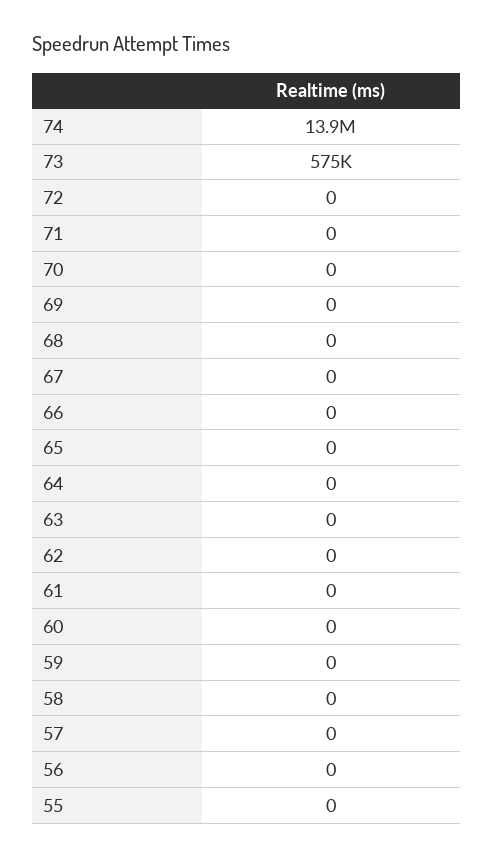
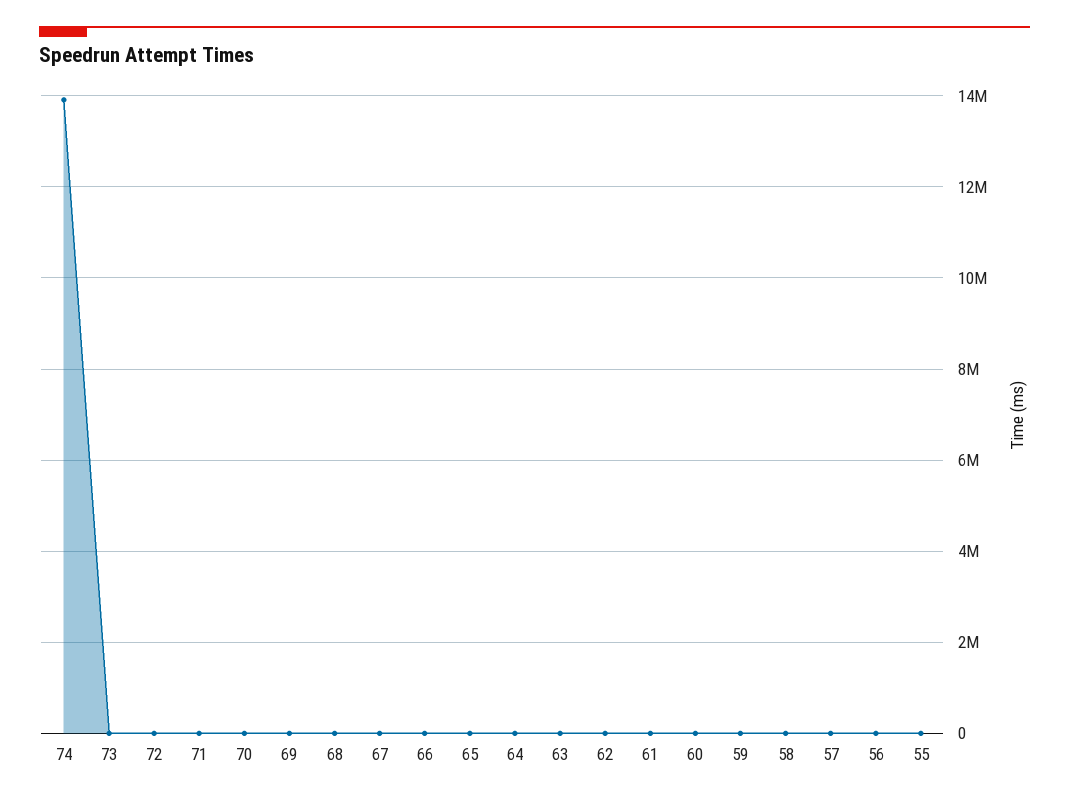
  {
    "74": 13900000,
-   "73": 575000,
+   "73": 0,
    "72": 0,
    "71": 0,
    "70": 0,
    "69": 0,
    "68": 0,
    "67": 0,
    "66": 0,
    "65": 0,
    "64": 0,
    "63": 0,
    "62": 0,
    "61": 0,
    "60": 0,
    "59": 0,
    "58": 0,
    "57": 0,
    "56": 0,
    "55": 0
  }

